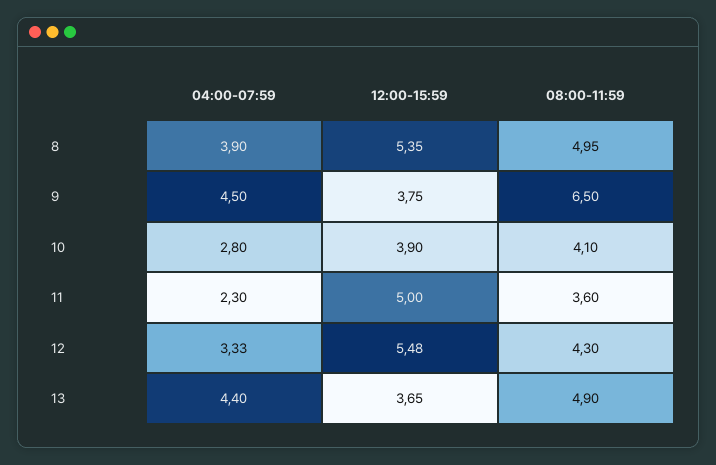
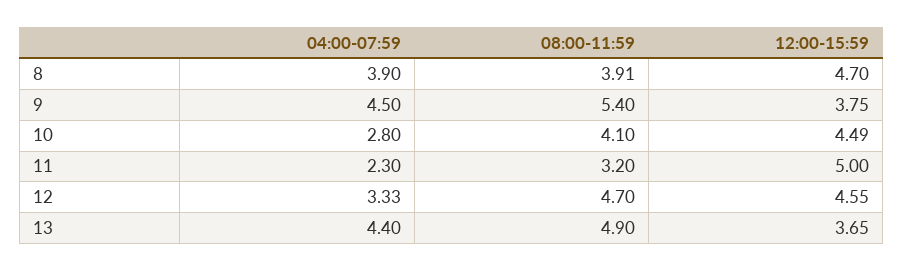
  {
    "04:00-07:59": {
      "8": 3.9,
      "9": 4.5,
      "10": 2.8,
      "11": 2.3,
      "12": 3.33,
      "13": 4.4
    },
    "12:00-15:59": {
-     "8": 5.35,
+     "8": 4.7,
      "9": 3.75,
-     "10": 3.9,
+     "10": 4.49,
      "11": 5,
-     "12": 5.48,
+     "12": 4.55,
      "13": 3.65
    },
    "08:00-11:59": {
-     "8": 4.95,
+     "8": 3.91,
-     "9": 6.5,
+     "9": 5.4,
      "10": 4.1,
-     "11": 3.6,
+     "11": 3.2,
-     "12": 4.3,
+     "12": 4.7,
      "13": 4.9
    }
  }

